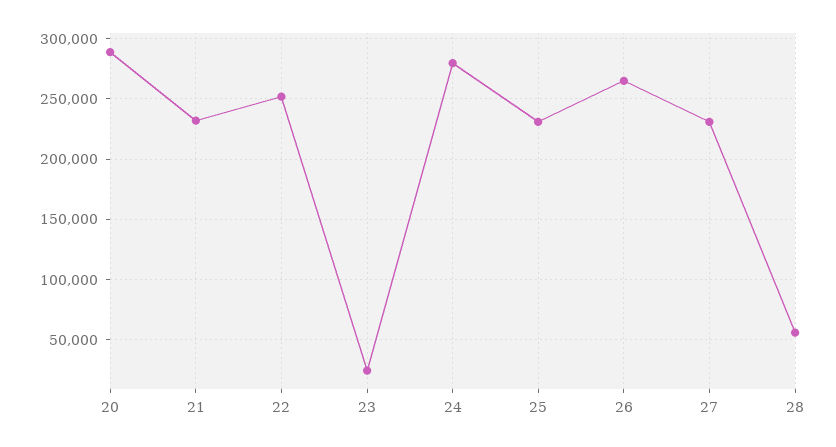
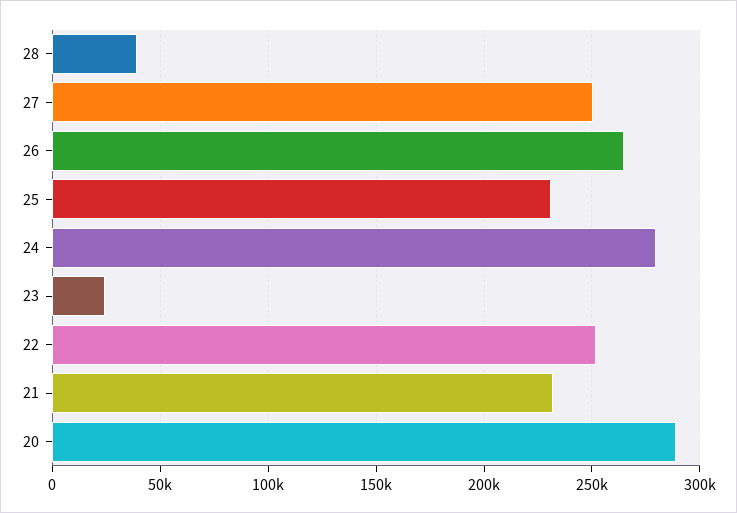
  {
    "20": 290000,
    "21": 230000,
    "22": 250000,
    "23": 25000,
    "24": 280000,
    "25": 230000,
    "26": 265000,
-   "27": 230000,
+   "27": 250000,
-   "28": 55000
+   "28": 40000
  }

